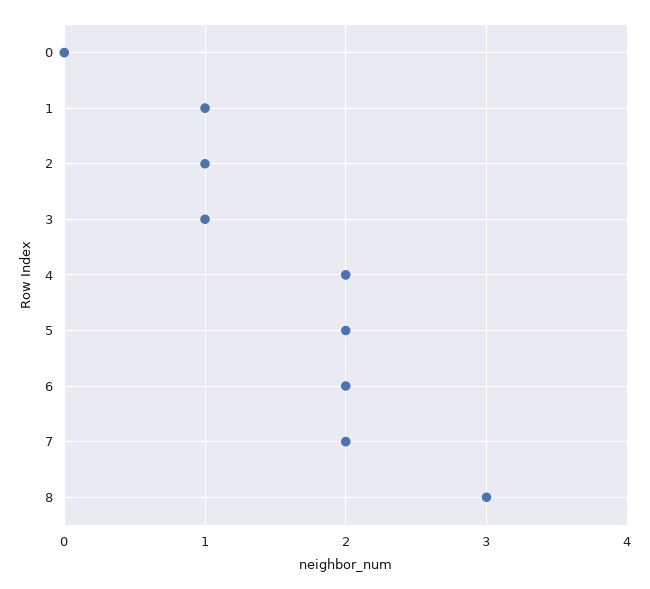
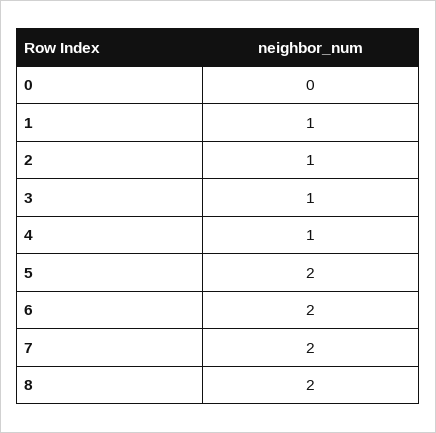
  {
    "0": 0,
    "1": 1,
    "2": 1,
    "3": 1,
-   "4": 2,
+   "4": 1,
    "5": 2,
    "6": 2,
    "7": 2,
-   "8": 3
+   "8": 2
  }

